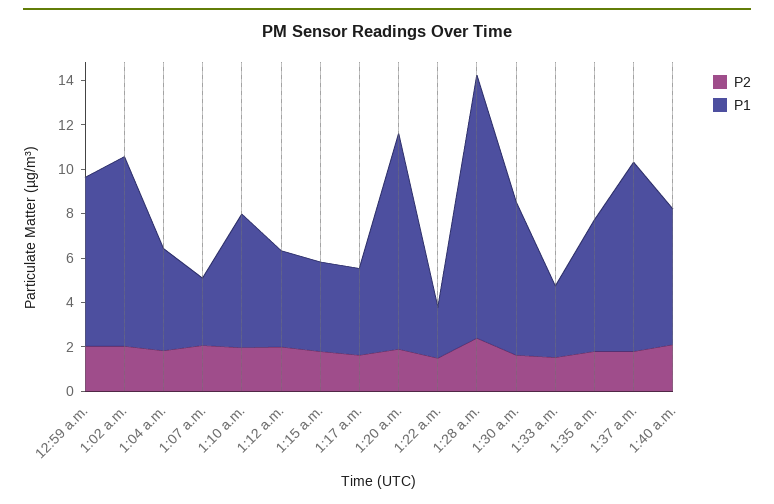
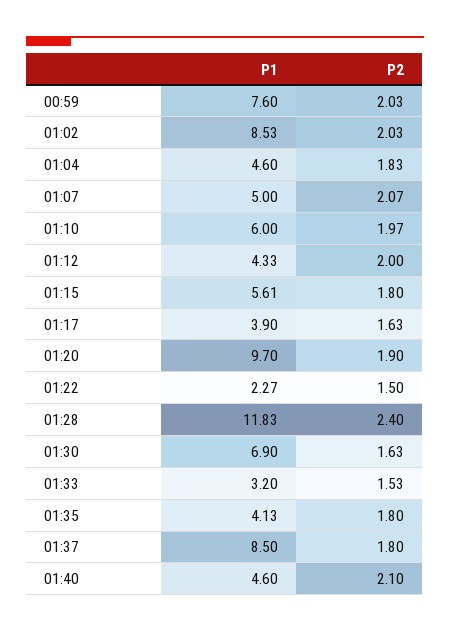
  {
    "P2": {
      "12:59 a.m.": 2.03,
      "1:02 a.m.": 2.03,
      "1:04 a.m.": 1.83,
      "1:07 a.m.": 2.07,
      "1:10 a.m.": 1.97,
      "1:12 a.m.": 2,
      "1:15 a.m.": 1.8,
      "1:17 a.m.": 1.63,
      "1:20 a.m.": 1.9,
      "1:22 a.m.": 1.5,
      "1:28 a.m.": 2.4,
      "1:30 a.m.": 1.63,
      "1:33 a.m.": 1.53,
      "1:35 a.m.": 1.8,
      "1:37 a.m.": 1.8,
      "1:40 a.m.": 2.1
    },
    "P1": {
      "12:59 a.m.": 7.6,
      "1:02 a.m.": 8.53,
      "1:04 a.m.": 4.6,
-     "1:07 a.m.": 3,
+     "1:07 a.m.": 5,
      "1:10 a.m.": 6,
      "1:12 a.m.": 4.33,
-     "1:15 a.m.": 4,
+     "1:15 a.m.": 5.61,
      "1:17 a.m.": 3.9,
      "1:20 a.m.": 9.7,
      "1:22 a.m.": 2.27,
      "1:28 a.m.": 11.83,
      "1:30 a.m.": 6.9,
      "1:33 a.m.": 3.2,
-     "1:35 a.m.": 6,
+     "1:35 a.m.": 4.13,
      "1:37 a.m.": 8.5,
-     "1:40 a.m.": 6
+     "1:40 a.m.": 4.6
    }
  }

